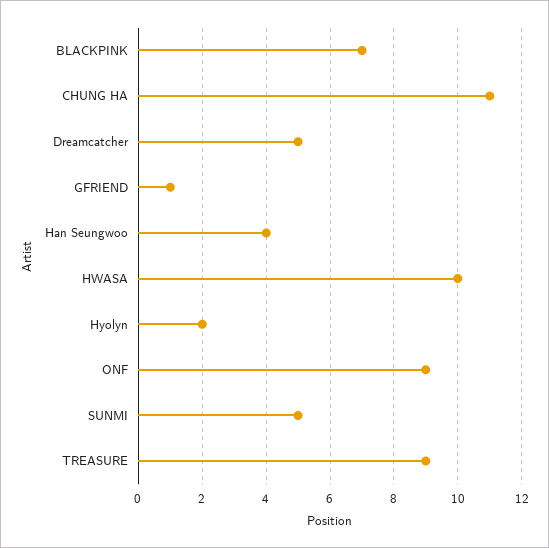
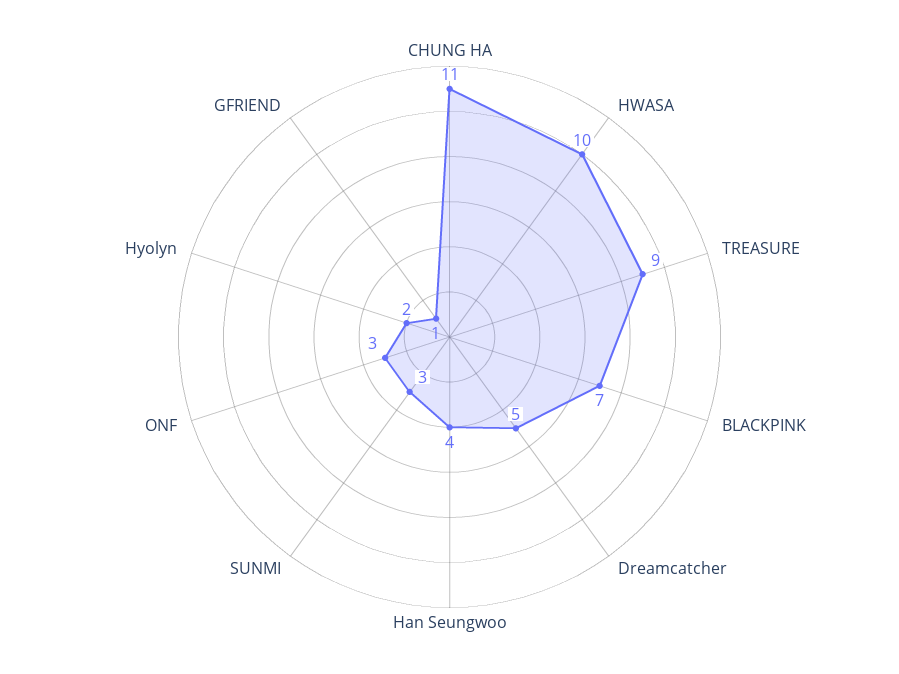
  {
    "BLACKPINK": 7,
    "CHUNG HA": 11,
    "Dreamcatcher": 5,
    "GFRIEND": 1,
    "Han Seungwoo": 4,
    "HWASA": 10,
    "Hyolyn": 2,
-   "ONF": 9,
+   "ONF": 3,
-   "SUNMI": 5,
+   "SUNMI": 3,
    "TREASURE": 9
  }

